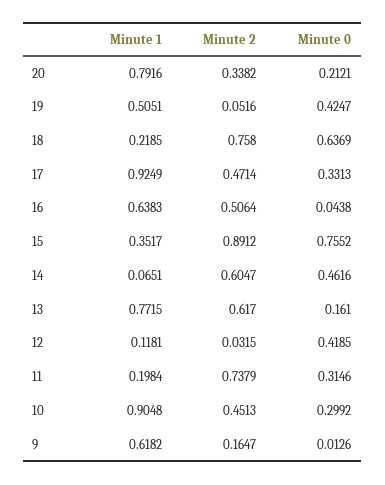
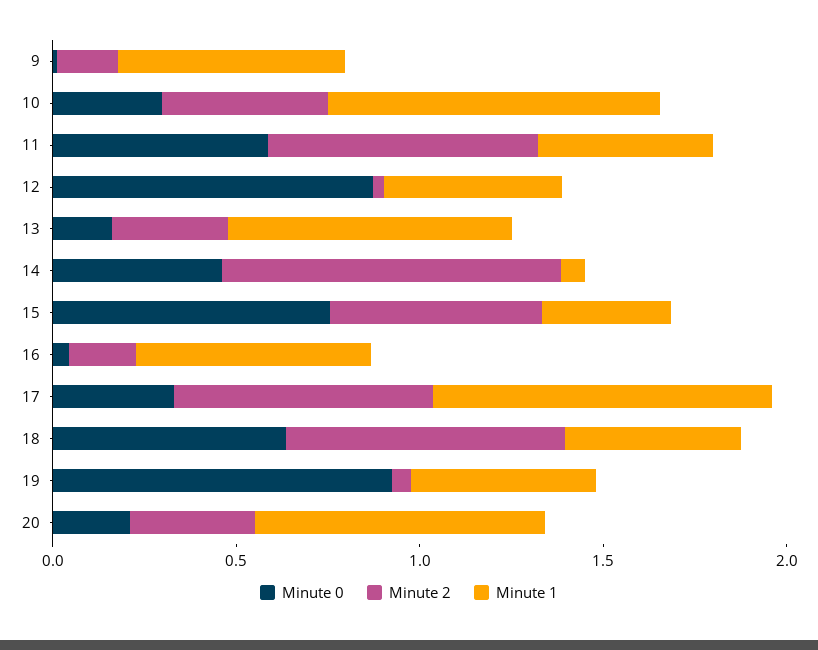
  {
    "Minute 1": {
      "20": 0.7916,
      "19": 0.5051,
-     "18": 0.2185,
+     "18": 0.5,
      "17": 0.9249,
      "16": 0.6383,
      "15": 0.3517,
      "14": 0.0651,
      "13": 0.7715,
-     "12": 0.1181,
+     "12": 0.5,
-     "11": 0.1984,
+     "11": 0.5,
      "10": 0.9048,
      "9": 0.6182
    },
    "Minute 2": {
      "20": 0.3382,
      "19": 0.0516,
      "18": 0.758,
-     "17": 0.4714,
+     "17": 0.7,
-     "16": 0.5064,
+     "16": 0.2,
-     "15": 0.8912,
+     "15": 0.6,
-     "14": 0.6047,
+     "14": 0.9,
-     "13": 0.617,
+     "13": 0.3,
      "12": 0.0315,
      "11": 0.7379,
      "10": 0.4513,
      "9": 0.1647
    },
    "Minute 0": {
      "20": 0.2121,
-     "19": 0.4247,
+     "19": 0.9,
      "18": 0.6369,
      "17": 0.3313,
      "16": 0.0438,
      "15": 0.7552,
      "14": 0.4616,
      "13": 0.161,
-     "12": 0.4185,
+     "12": 0.9,
-     "11": 0.3146,
+     "11": 0.6,
      "10": 0.2992,
      "9": 0.0126
    }
  }

